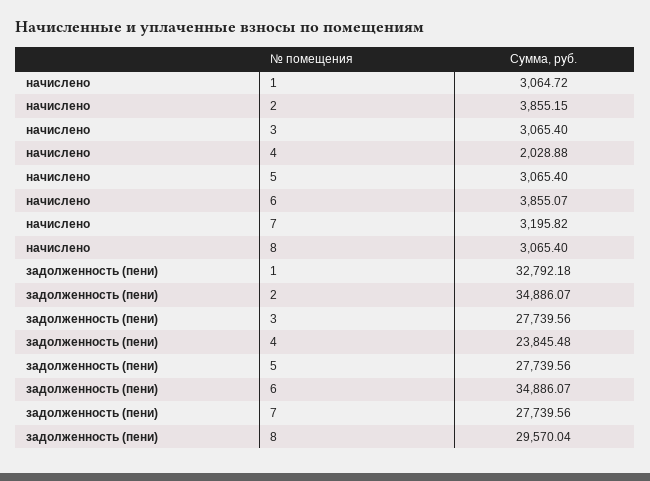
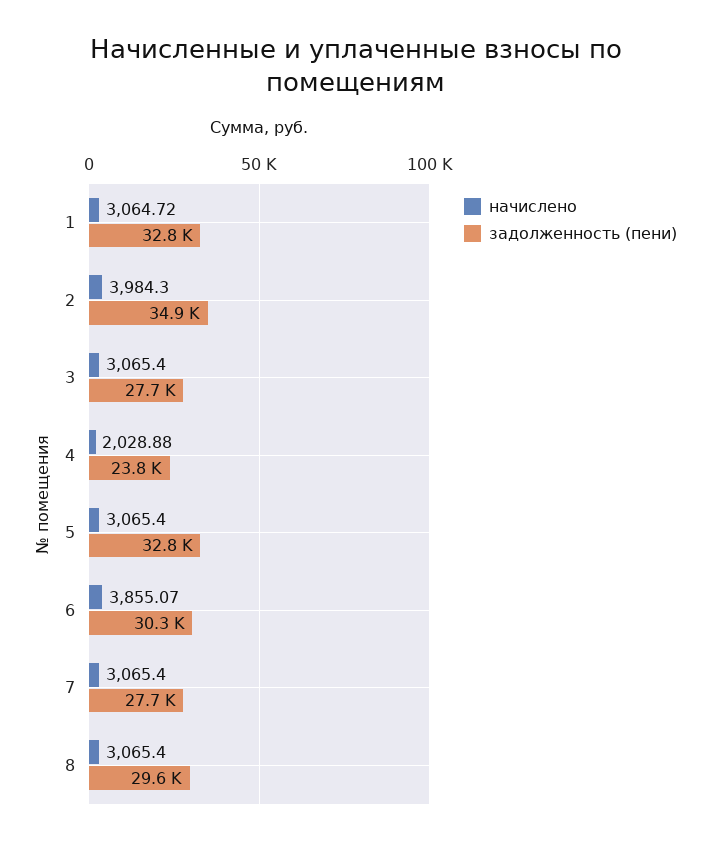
  {
    "начислено": {
      "1": 3064.72,
-     "2": 3855.15,
+     "2": 3984.3,
      "3": 3065.4,
      "4": 2028.88,
      "5": 3065.4,
      "6": 3855.07,
-     "7": 3195.82,
+     "7": 3065.4,
      "8": 3065.4
    },
    "задолженность (пени)": {
      "1": 32792.18,
      "2": 34886.07,
      "3": 27739.56,
      "4": 23845.48,
-     "5": 27739.56,
+     "5": 32800,
-     "6": 34886.07,
+     "6": 30300,
      "7": 27739.56,
      "8": 29570.04
    }
  }

